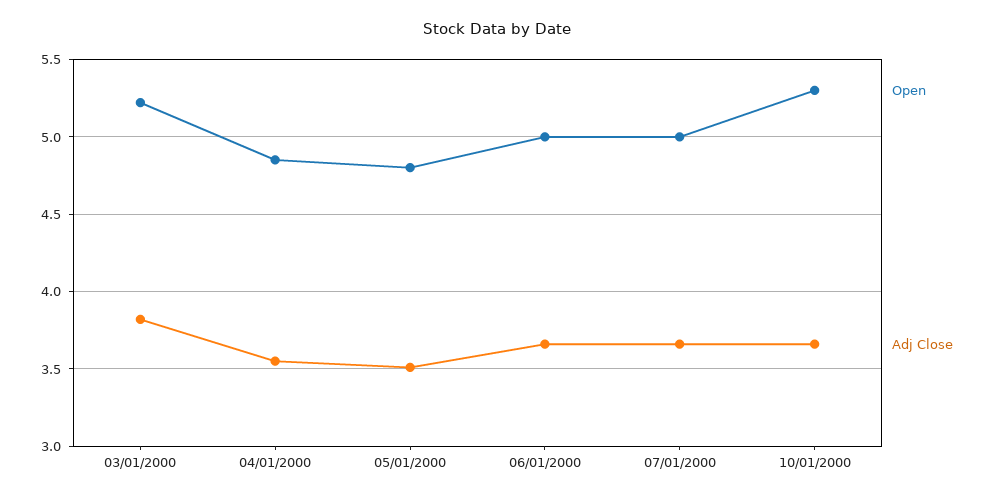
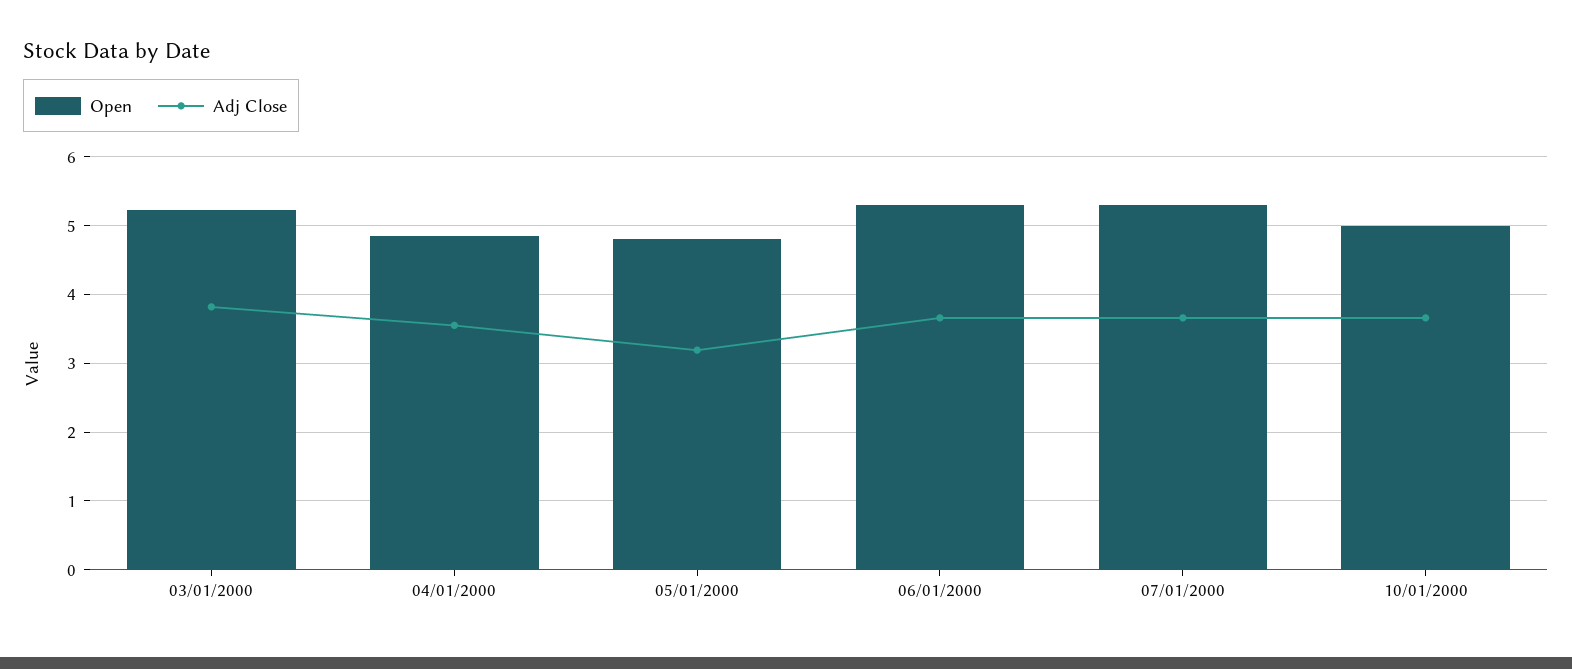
  {
    "Open": {
      "03/01/2000": 5.2,
      "04/01/2000": 4.85,
      "05/01/2000": 4.8,
-     "06/01/2000": 5,
+     "06/01/2000": 5.3,
-     "07/01/2000": 5,
+     "07/01/2000": 5.3,
-     "10/01/2000": 5.3
+     "10/01/2000": 5
    },
    "Adj Close": {
      "03/01/2000": 3.8,
      "04/01/2000": 3.55,
-     "05/01/2000": 3.5,
+     "05/01/2000": 3.2,
      "06/01/2000": 3.65,
      "07/01/2000": 3.65,
      "10/01/2000": 3.65
    }
  }

